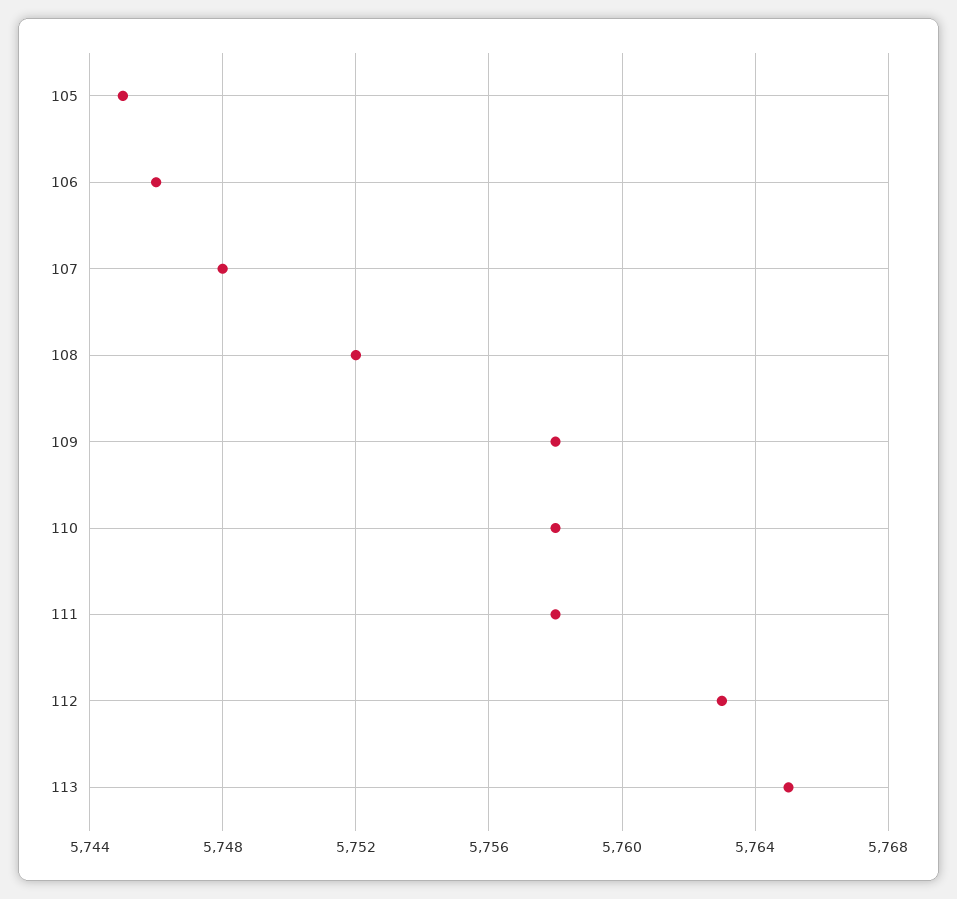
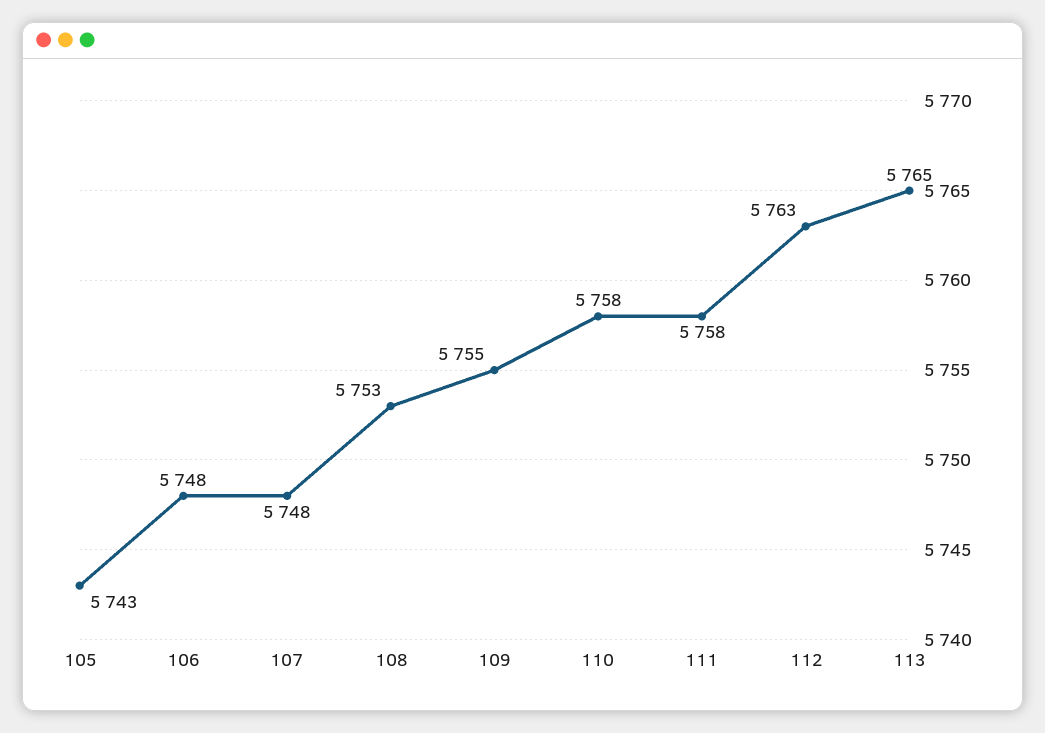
  {
-   "105": 5745,
+   "105": 5743,
-   "106": 5746,
+   "106": 5748,
    "107": 5748,
-   "108": 5752,
+   "108": 5753,
-   "109": 5758,
+   "109": 5755,
    "110": 5758,
    "111": 5758,
    "112": 5763,
    "113": 5765
  }

